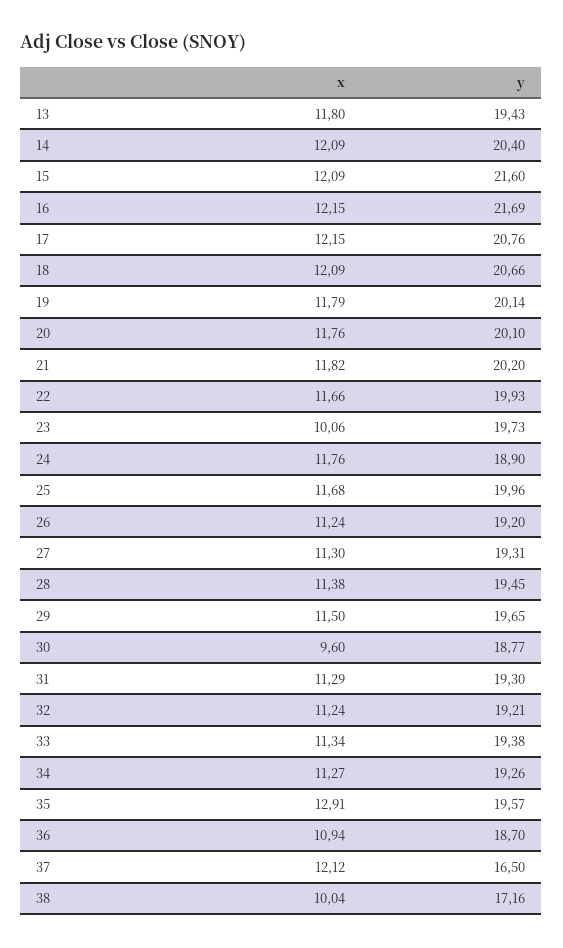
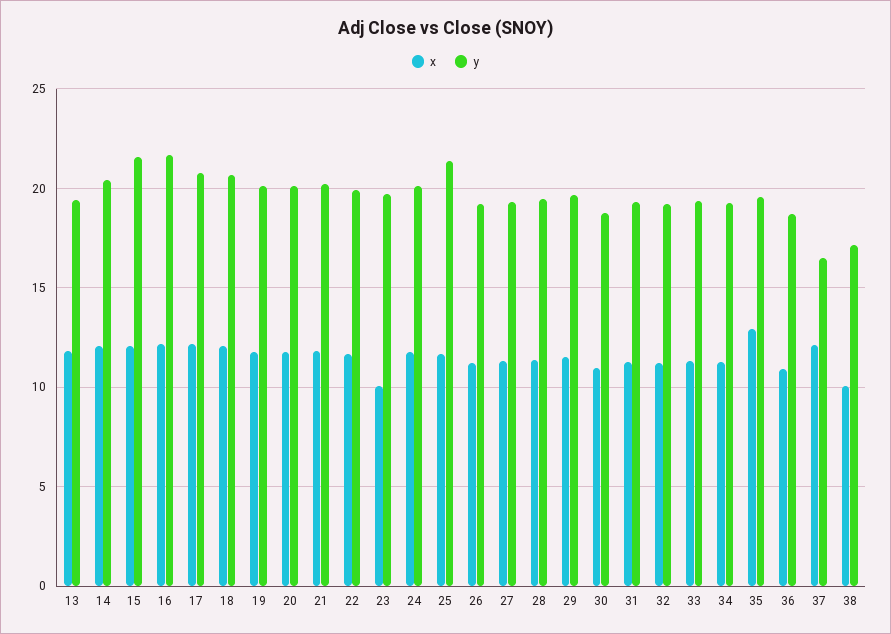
  {
    "x": {
      "13": 11.8,
      "14": 12.09,
      "15": 12.09,
      "16": 12.15,
      "17": 12.15,
      "18": 12.09,
      "19": 11.79,
      "20": 11.76,
      "21": 11.82,
      "22": 11.66,
      "23": 10.06,
      "24": 11.76,
      "25": 11.68,
      "26": 11.24,
      "27": 11.3,
      "28": 11.38,
      "29": 11.5,
-     "30": 9.6,
+     "30": 11,
      "31": 11.29,
      "32": 11.24,
      "33": 11.34,
      "34": 11.27,
      "35": 12.91,
      "36": 10.94,
      "37": 12.12,
      "38": 10.04
    },
    "y": {
      "13": 19.43,
      "14": 20.4,
      "15": 21.6,
      "16": 21.69,
      "17": 20.76,
      "18": 20.66,
      "19": 20.14,
      "20": 20.1,
      "21": 20.2,
      "22": 19.93,
      "23": 19.73,
-     "24": 18.9,
+     "24": 20,
-     "25": 19.96,
+     "25": 21.5,
      "26": 19.2,
      "27": 19.31,
      "28": 19.45,
      "29": 19.65,
      "30": 18.77,
      "31": 19.3,
      "32": 19.21,
      "33": 19.38,
      "34": 19.26,
      "35": 19.57,
      "36": 18.7,
      "37": 16.5,
      "38": 17.16
    }
  }

